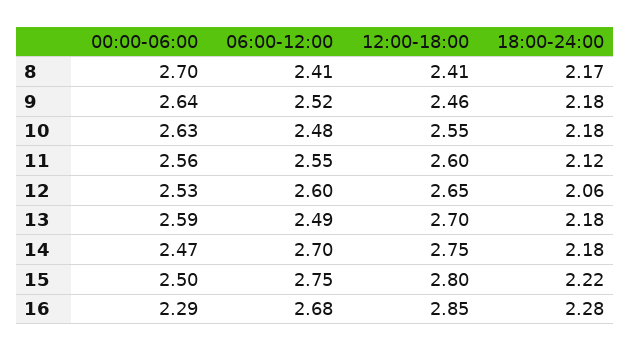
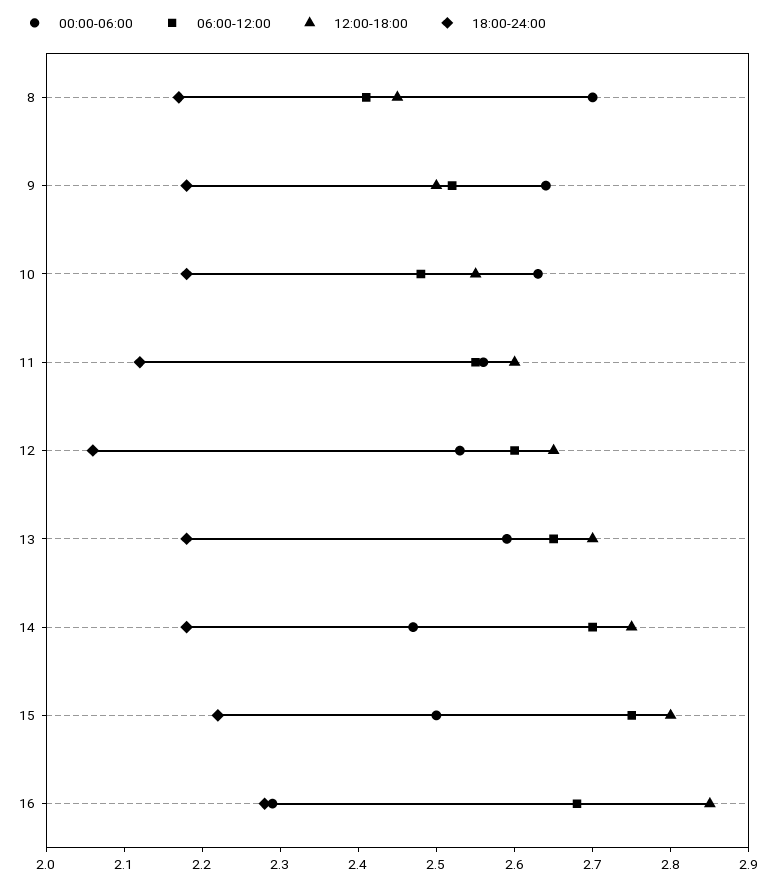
  {
    "00:00-06:00": {
      "8": 2.7,
      "9": 2.64,
      "10": 2.63,
      "11": 2.56,
      "12": 2.53,
      "13": 2.59,
      "14": 2.47,
      "15": 2.5,
      "16": 2.29
    },
    "06:00-12:00": {
      "8": 2.41,
      "9": 2.52,
      "10": 2.48,
      "11": 2.55,
      "12": 2.6,
-     "13": 2.49,
+     "13": 2.65,
      "14": 2.7,
      "15": 2.75,
      "16": 2.68
    },
    "12:00-18:00": {
-     "8": 2.41,
+     "8": 2.45,
-     "9": 2.46,
+     "9": 2.5,
      "10": 2.55,
      "11": 2.6,
      "12": 2.65,
      "13": 2.7,
      "14": 2.75,
      "15": 2.8,
      "16": 2.85
    },
    "18:00-24:00": {
      "8": 2.17,
      "9": 2.18,
      "10": 2.18,
      "11": 2.12,
      "12": 2.06,
      "13": 2.18,
      "14": 2.18,
      "15": 2.22,
      "16": 2.28
    }
  }

